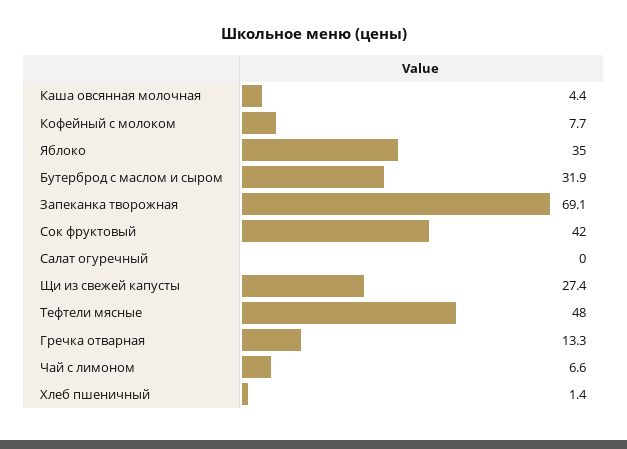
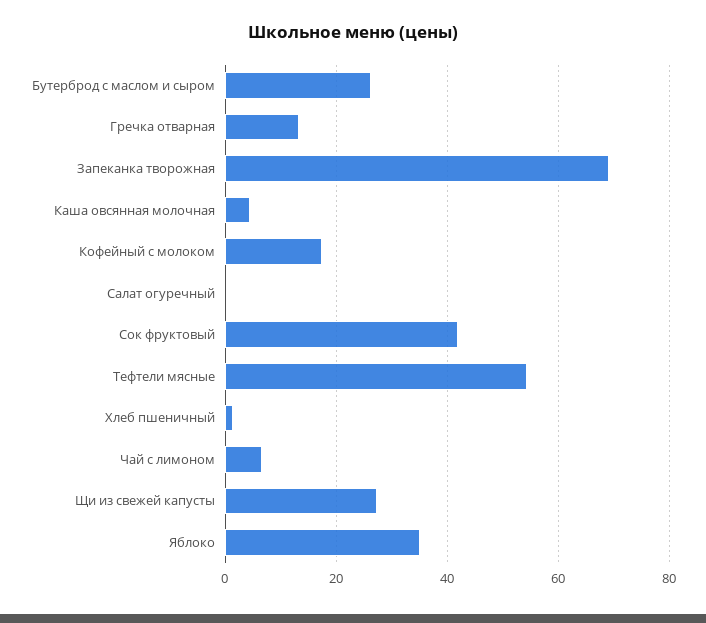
  {
    "Каша овсянная молочная": 4.4,
-   "Кофейный с молоком": 7.7,
+   "Кофейный с молоком": 18,
    "Яблоко": 35,
-   "Бутерброд с маслом и сыром": 31.9,
+   "Бутерброд с маслом и сыром": 26,
    "Запеканка творожная": 69.1,
    "Сок фруктовый": 42,
    "Салат огуречный": 0,
    "Щи из свежей капусты": 27.4,
-   "Тефтели мясные": 48,
+   "Тефтели мясные": 54,
    "Гречка отварная": 13.3,
    "Чай с лимоном": 6.6,
    "Хлеб пшеничный": 1.4
  }

